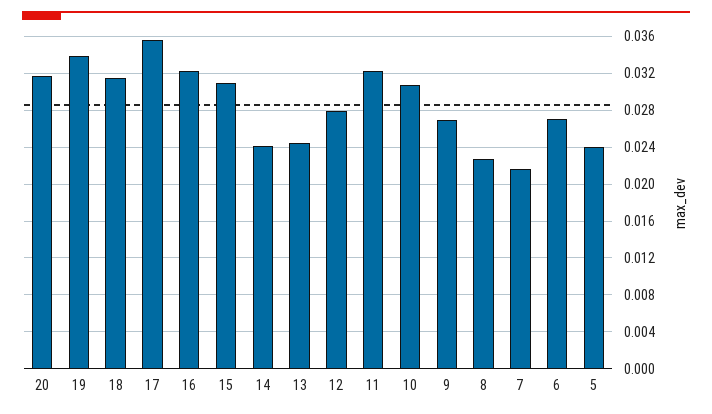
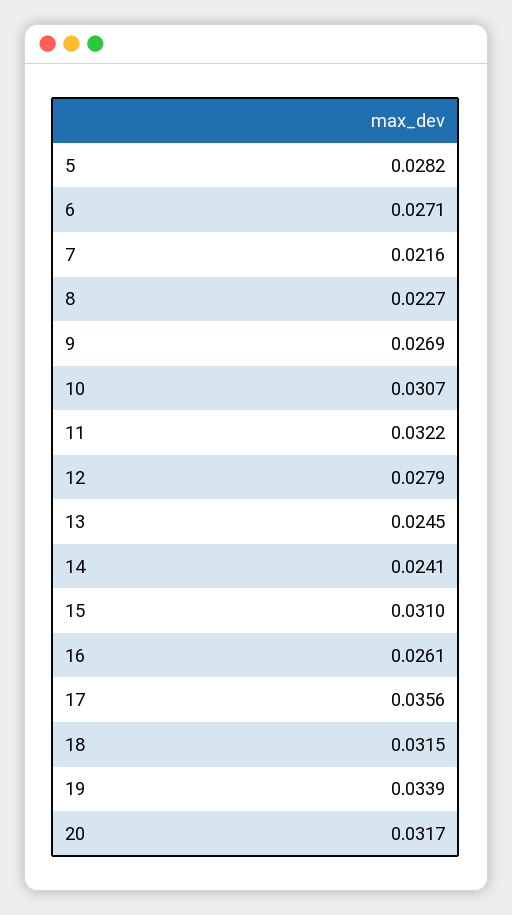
  {
    "20": 0.0317,
    "19": 0.0339,
    "18": 0.0315,
    "17": 0.0356,
-   "16": 0.032,
+   "16": 0.0261,
    "15": 0.031,
    "14": 0.0241,
    "13": 0.0245,
    "12": 0.0279,
    "11": 0.0322,
    "10": 0.0307,
    "9": 0.0269,
    "8": 0.0227,
    "7": 0.0216,
    "6": 0.0271,
-   "5": 0.024
+   "5": 0.0282
  }

